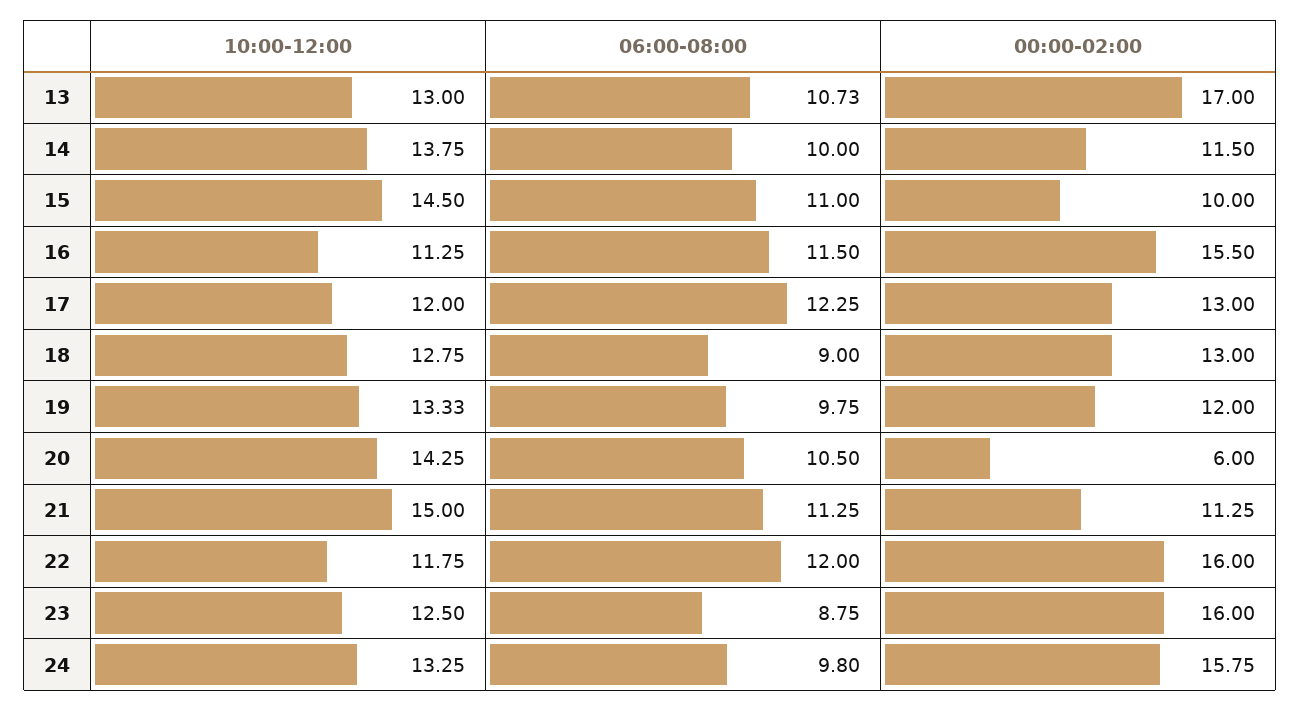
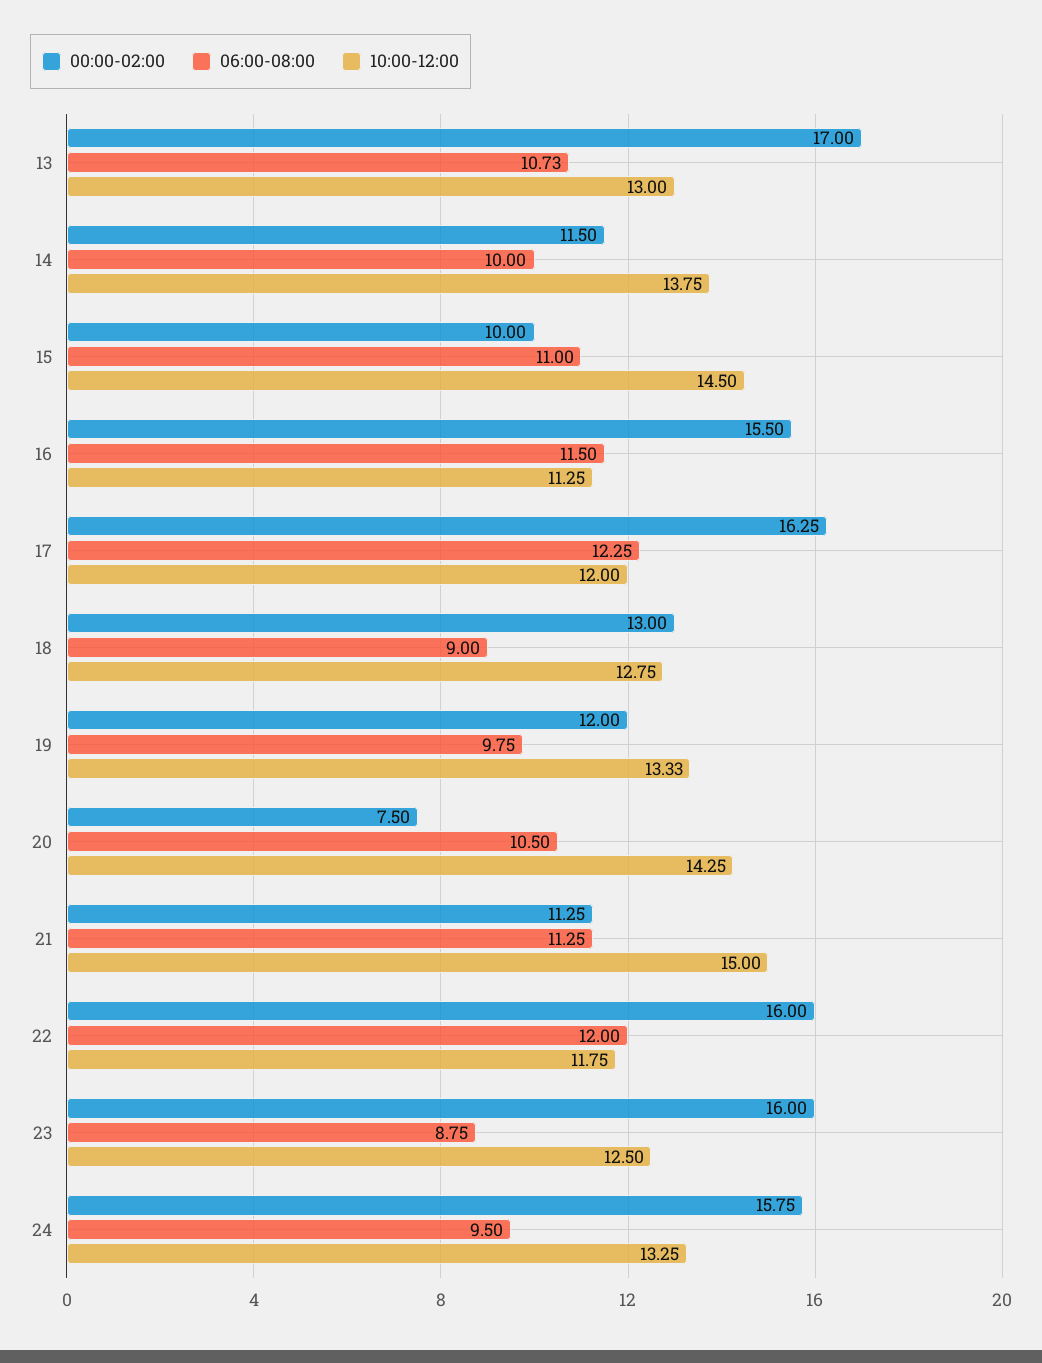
  {
    "10:00-12:00": {
      "13": 13,
      "14": 13.75,
      "15": 14.5,
      "16": 11.25,
      "17": 12,
      "18": 12.75,
      "19": 13.33,
      "20": 14.25,
      "21": 15,
      "22": 11.75,
      "23": 12.5,
      "24": 13.25
    },
    "06:00-08:00": {
      "13": 10.73,
      "14": 10,
      "15": 11,
      "16": 11.5,
      "17": 12.25,
      "18": 9,
      "19": 9.75,
      "20": 10.5,
      "21": 11.25,
      "22": 12,
      "23": 8.75,
-     "24": 9.8
+     "24": 9.5
    },
    "00:00-02:00": {
      "13": 17,
      "14": 11.5,
      "15": 10,
      "16": 15.5,
-     "17": 13,
+     "17": 16.25,
      "18": 13,
      "19": 12,
-     "20": 6,
+     "20": 7.5,
      "21": 11.25,
      "22": 16,
      "23": 16,
      "24": 15.75
    }
  }

